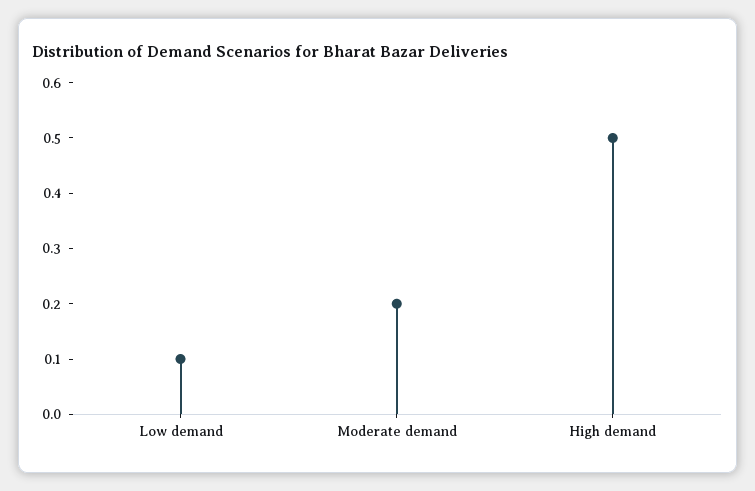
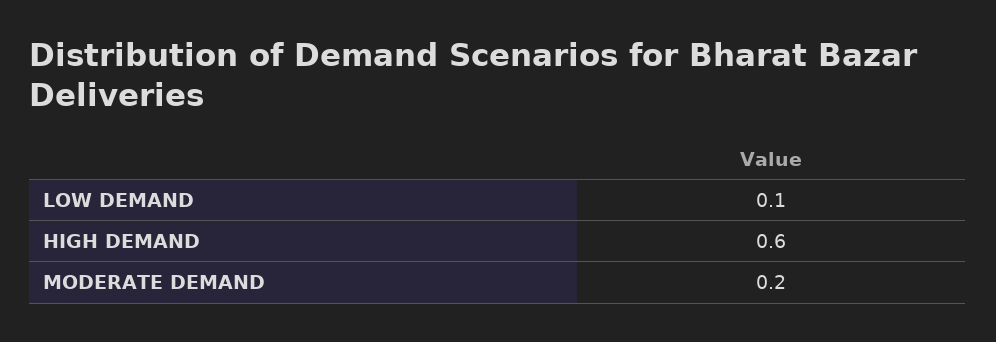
  {
    "Low demand": 0.1,
    "Moderate demand": 0.2,
-   "High demand": 0.5
+   "High demand": 0.6
  }

